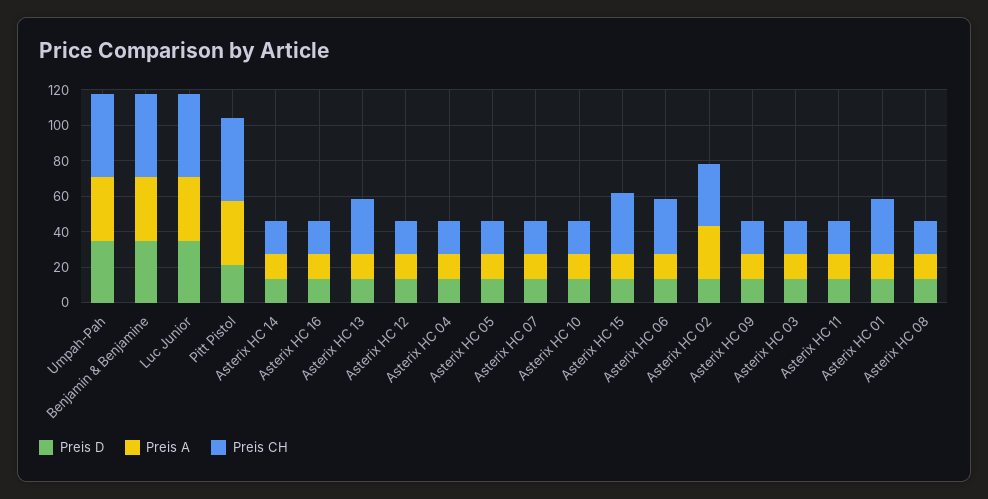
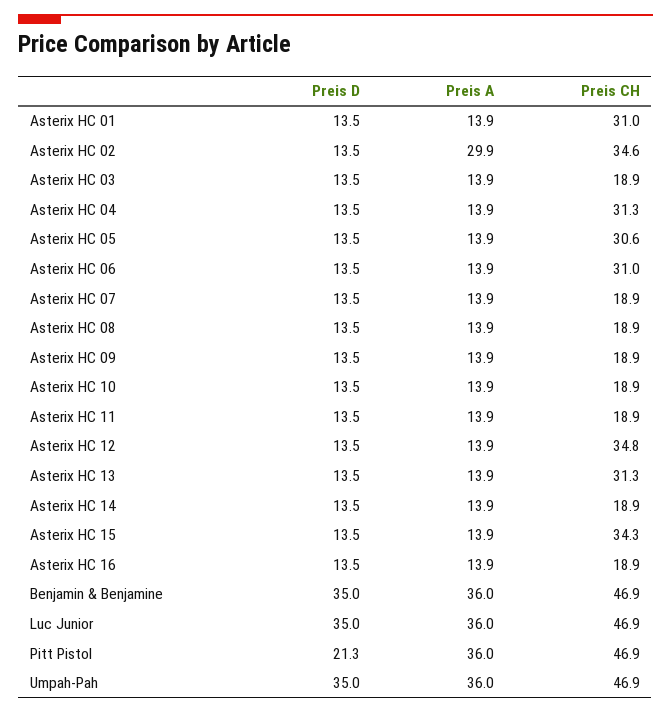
  {
    "Preis D": {
      "Umpah-Pah": 35,
      "Benjamin & Benjamine": 35,
      "Luc Junior": 35,
      "Pitt Pistol": 21.3,
      "Asterix HC 14": 13.5,
      "Asterix HC 16": 13.5,
      "Asterix HC 13": 13.5,
      "Asterix HC 12": 13.5,
      "Asterix HC 04": 13.5,
      "Asterix HC 05": 13.5,
      "Asterix HC 07": 13.5,
      "Asterix HC 10": 13.5,
      "Asterix HC 15": 13.5,
      "Asterix HC 06": 13.5,
      "Asterix HC 02": 13.5,
      "Asterix HC 09": 13.5,
      "Asterix HC 03": 13.5,
      "Asterix HC 11": 13.5,
      "Asterix HC 01": 13.5,
      "Asterix HC 08": 13.5
    },
    "Preis A": {
      "Umpah-Pah": 36,
      "Benjamin & Benjamine": 36,
      "Luc Junior": 36,
      "Pitt Pistol": 36,
      "Asterix HC 14": 13.9,
      "Asterix HC 16": 13.9,
      "Asterix HC 13": 13.9,
      "Asterix HC 12": 13.9,
      "Asterix HC 04": 13.9,
      "Asterix HC 05": 13.9,
      "Asterix HC 07": 13.9,
      "Asterix HC 10": 13.9,
      "Asterix HC 15": 13.9,
      "Asterix HC 06": 13.9,
      "Asterix HC 02": 29.9,
      "Asterix HC 09": 13.9,
      "Asterix HC 03": 13.9,
      "Asterix HC 11": 13.9,
      "Asterix HC 01": 13.9,
      "Asterix HC 08": 13.9
    },
    "Preis CH": {
      "Umpah-Pah": 46.9,
      "Benjamin & Benjamine": 46.9,
      "Luc Junior": 46.9,
      "Pitt Pistol": 46.9,
      "Asterix HC 14": 18.9,
      "Asterix HC 16": 18.9,
      "Asterix HC 13": 31.3,
-     "Asterix HC 12": 20,
+     "Asterix HC 12": 34.8,
-     "Asterix HC 04": 20,
+     "Asterix HC 04": 31.3,
-     "Asterix HC 05": 20,
+     "Asterix HC 05": 30.6,
      "Asterix HC 07": 18.9,
      "Asterix HC 10": 18.9,
      "Asterix HC 15": 34.3,
      "Asterix HC 06": 31,
      "Asterix HC 02": 34.6,
      "Asterix HC 09": 18.9,
      "Asterix HC 03": 18.9,
      "Asterix HC 11": 18.9,
      "Asterix HC 01": 31,
      "Asterix HC 08": 18.9
    }
  }

